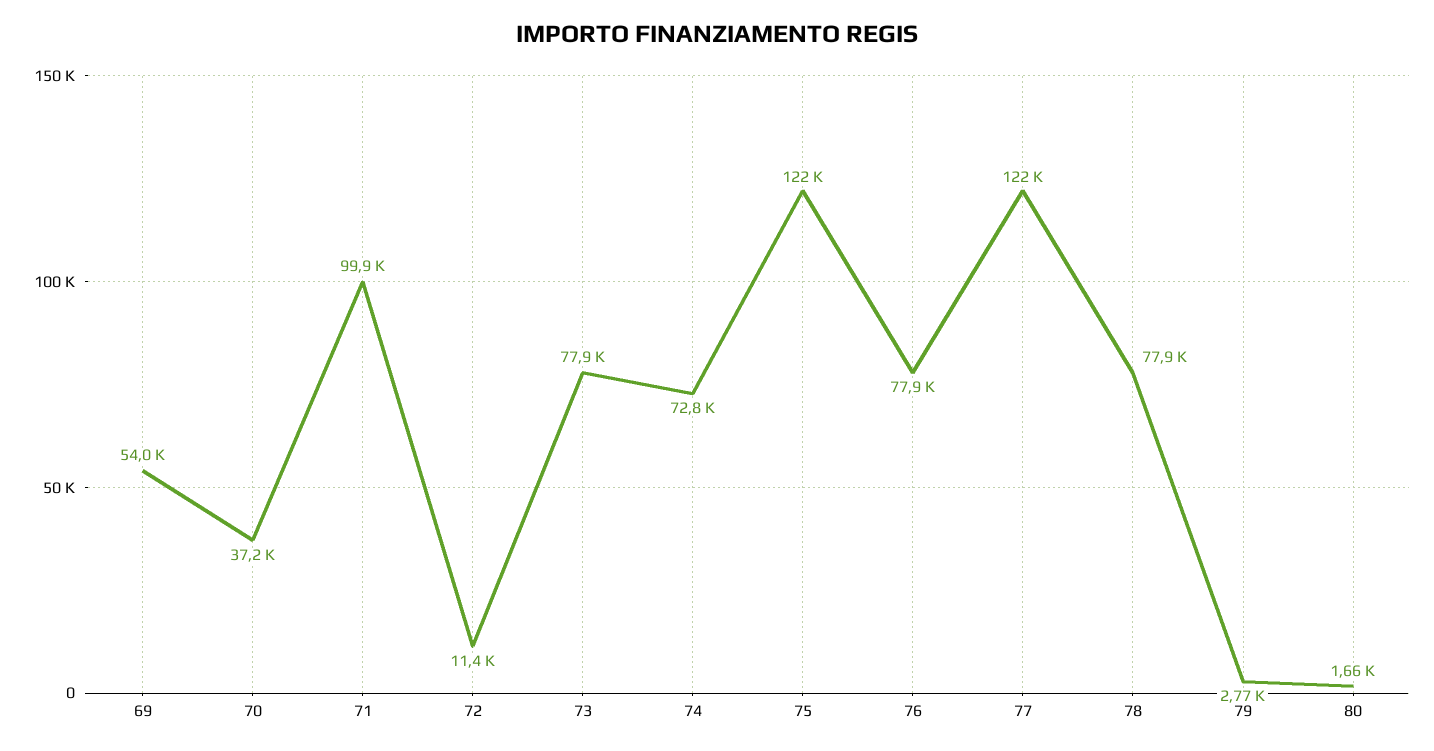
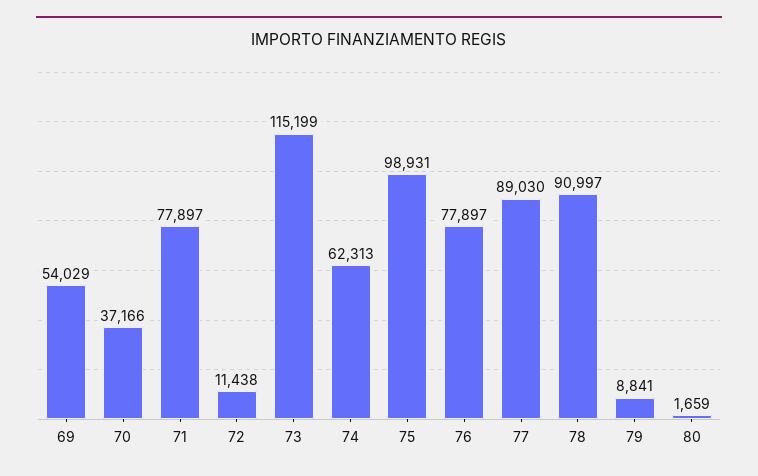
  {
    "69": 54029,
    "70": 37166,
-   "71": 99900,
+   "71": 77897,
    "72": 11438,
-   "73": 77900,
+   "73": 115199,
-   "74": 72800,
+   "74": 62313,
-   "75": 122000,
+   "75": 98931,
    "76": 77897,
-   "77": 122000,
+   "77": 89030,
-   "78": 77900,
+   "78": 90997,
-   "79": 2770,
+   "79": 8841,
    "80": 1659
  }

